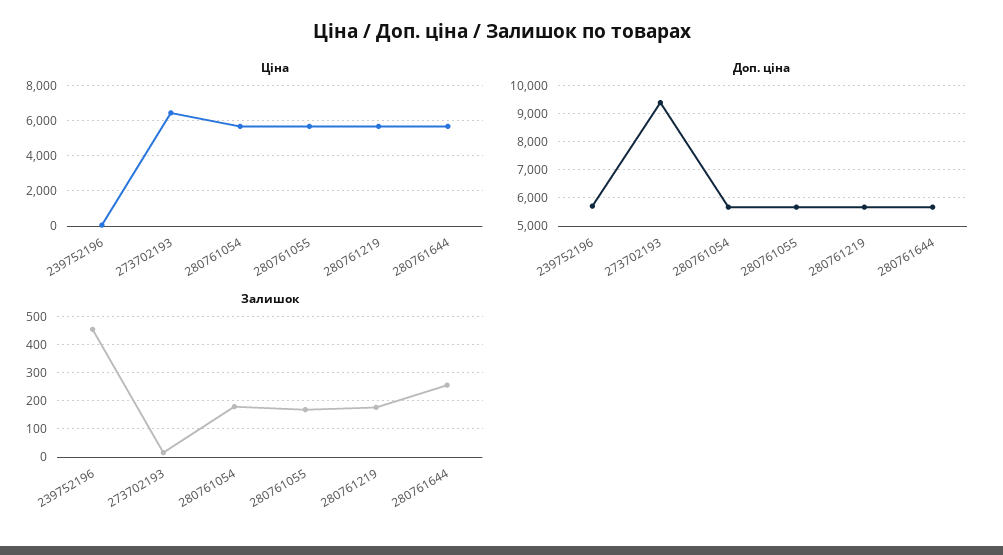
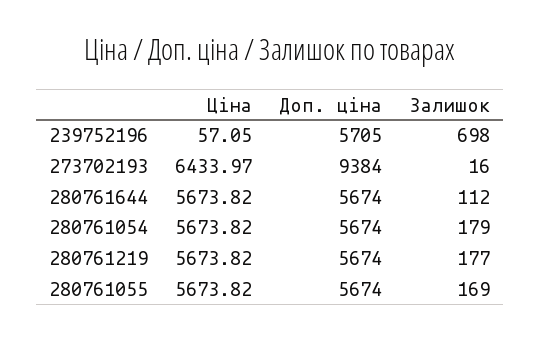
  {
    "Ціна": {
      "239752196": 57.05,
      "273702193": 6433.97,
      "280761054": 5673.82,
      "280761055": 5673.82,
      "280761219": 5673.82,
      "280761644": 5673.82
    },
    "Доп. ціна": {
      "239752196": 5705,
      "273702193": 9384,
      "280761054": 5674,
      "280761055": 5674,
      "280761219": 5674,
      "280761644": 5674
    },
    "Залишок": {
-     "239752196": 450,
+     "239752196": 698,
      "273702193": 16,
      "280761054": 179,
      "280761055": 169,
      "280761219": 177,
-     "280761644": 250
+     "280761644": 112
    }
  }

